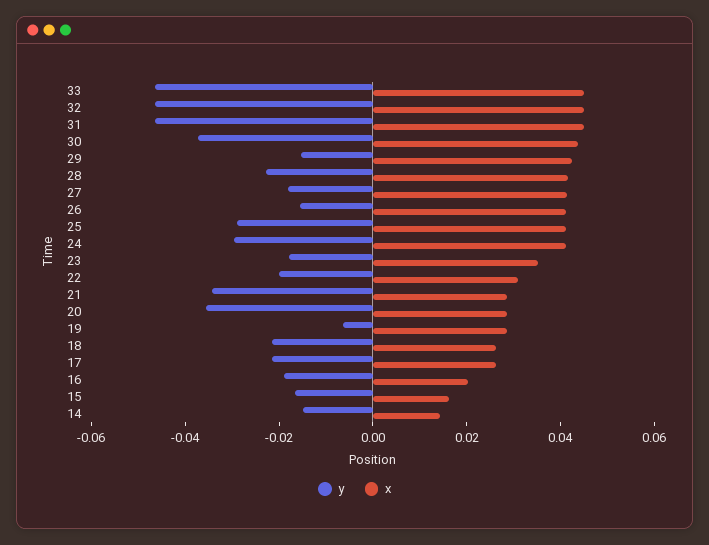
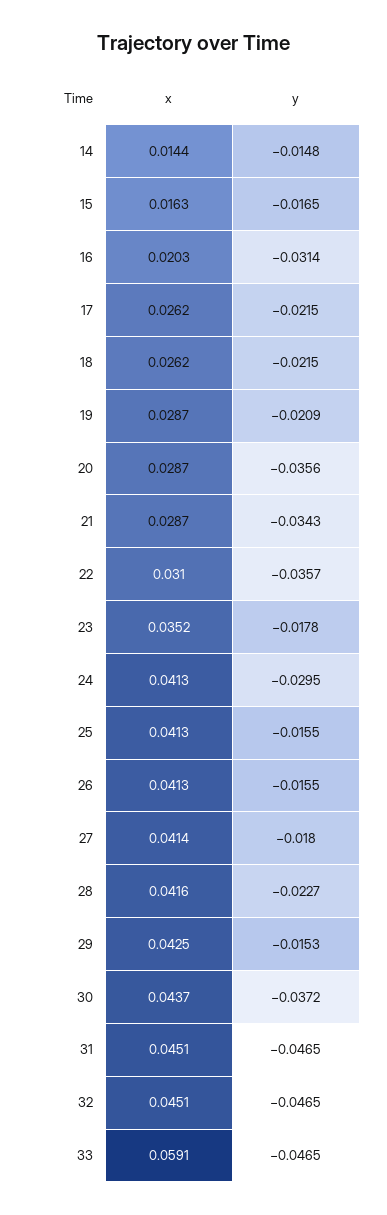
  {
    "y": {
      "33": -0.0465,
      "32": -0.0465,
      "31": -0.0465,
      "30": -0.0372,
      "29": -0.0153,
      "28": -0.0227,
      "27": -0.018,
      "26": -0.0155,
-     "25": -0.03,
+     "25": -0.0155,
      "24": -0.0295,
      "23": -0.0178,
-     "22": -0.02,
+     "22": -0.0357,
      "21": -0.0343,
      "20": -0.0356,
-     "19": -0.005,
+     "19": -0.0209,
      "18": -0.0215,
      "17": -0.0215,
-     "16": -0.02,
+     "16": -0.0314,
      "15": -0.0165,
      "14": -0.0148
    },
    "x": {
-     "33": 0.045,
+     "33": 0.0591,
      "32": 0.0451,
      "31": 0.0451,
      "30": 0.0437,
      "29": 0.0425,
      "28": 0.0416,
      "27": 0.0414,
      "26": 0.0413,
      "25": 0.0413,
      "24": 0.0413,
      "23": 0.0352,
      "22": 0.031,
      "21": 0.0287,
      "20": 0.0287,
      "19": 0.0287,
      "18": 0.0262,
      "17": 0.0262,
      "16": 0.0203,
      "15": 0.0163,
      "14": 0.0144
    }
  }

